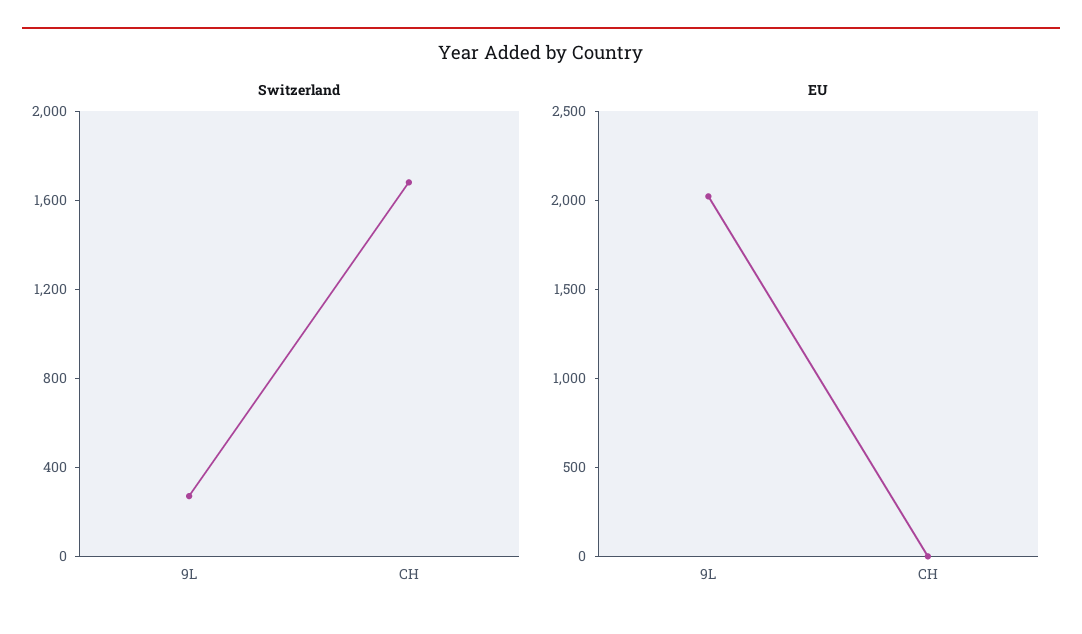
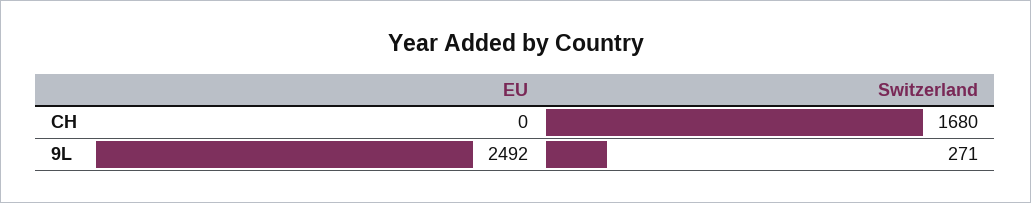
  {
    "Switzerland": {
      "9L": 271,
      "CH": 1680
    },
    "EU": {
-     "9L": 2000,
+     "9L": 2492,
      "CH": 0
    }
  }

